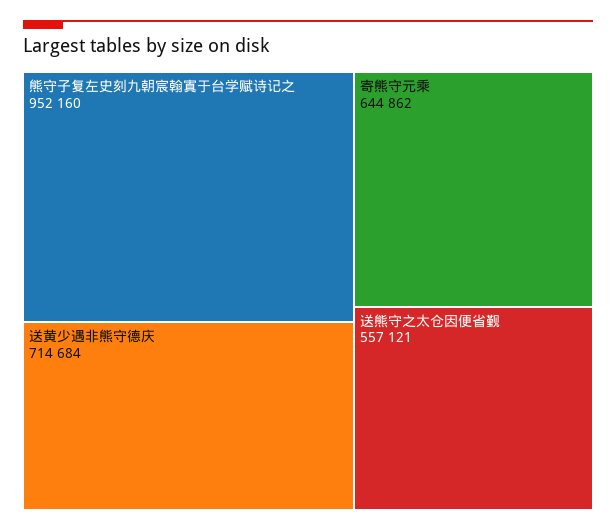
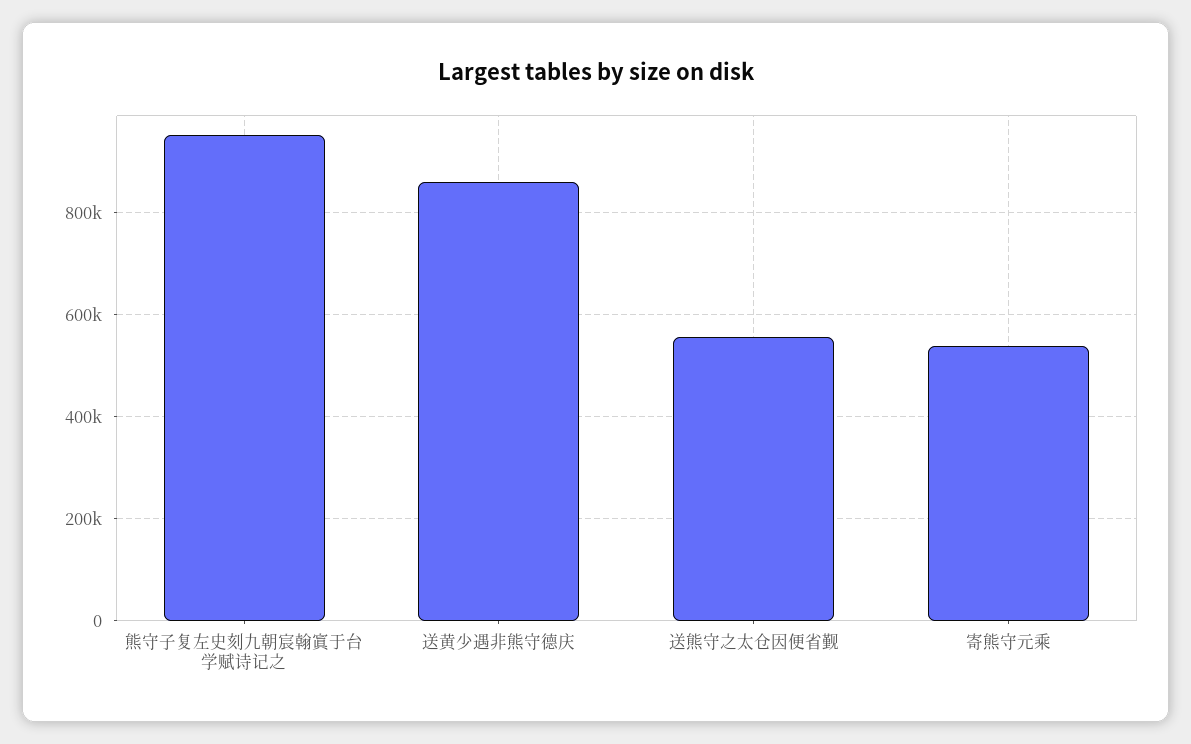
  {
    "熊守子复左史刻九朝宸翰寘于台学赋诗记之": 952160,
-   "送黄少遇非熊守德庆": 714684,
+   "送黄少遇非熊守德庆": 860000,
-   "寄熊守元乘": 644862,
+   "寄熊守元乘": 540000,
    "送熊守之太仓因便省觐": 557121
  }

